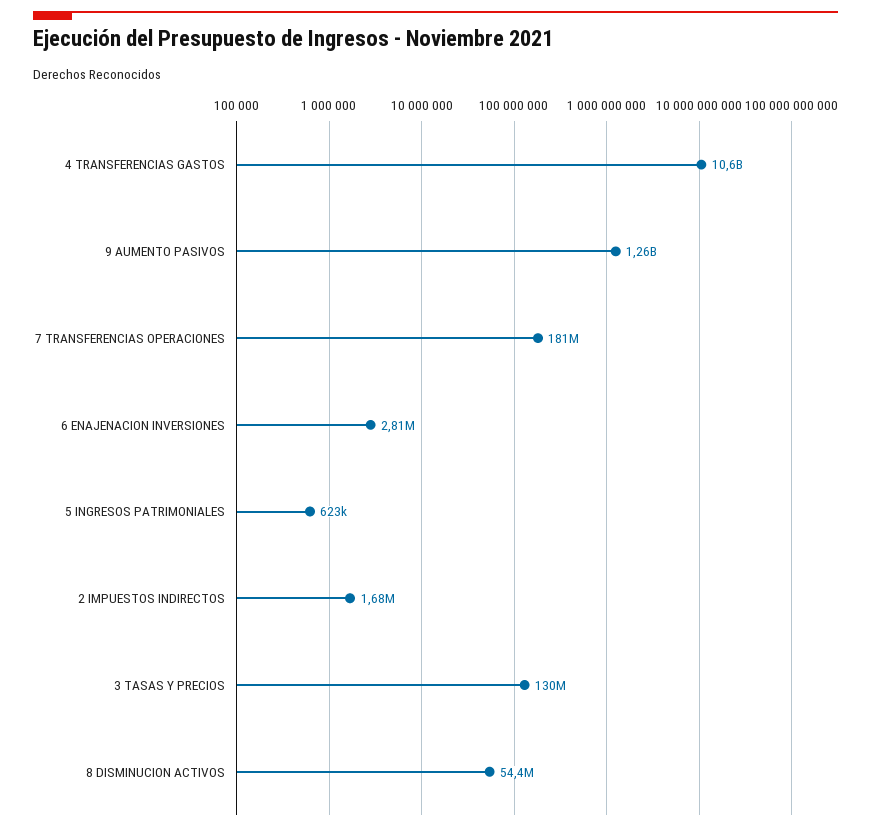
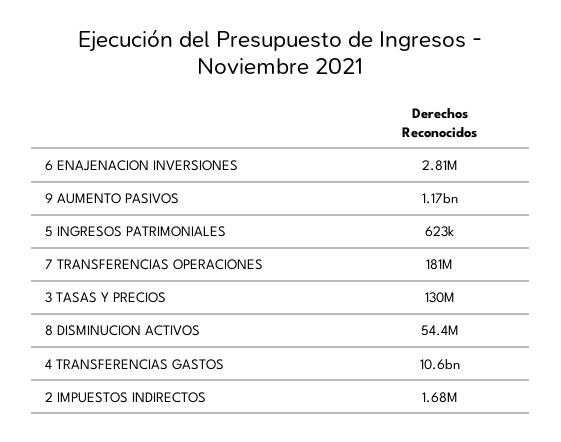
  {
    "4 TRANSFERENCIAS GASTOS": 10600000000,
-   "9 AUMENTO PASIVOS": 1260000000,
+   "9 AUMENTO PASIVOS": 1170000000,
    "7 TRANSFERENCIAS OPERACIONES": 181000000,
    "6 ENAJENACION INVERSIONES": 2810000,
    "5 INGRESOS PATRIMONIALES": 623000,
    "2 IMPUESTOS INDIRECTOS": 1680000,
    "3 TASAS Y PRECIOS": 130000000,
    "8 DISMINUCION ACTIVOS": 54400000
  }

